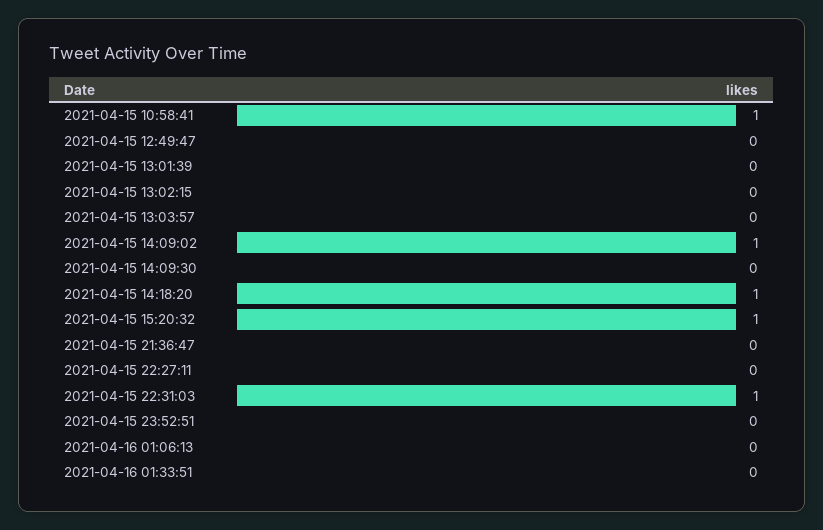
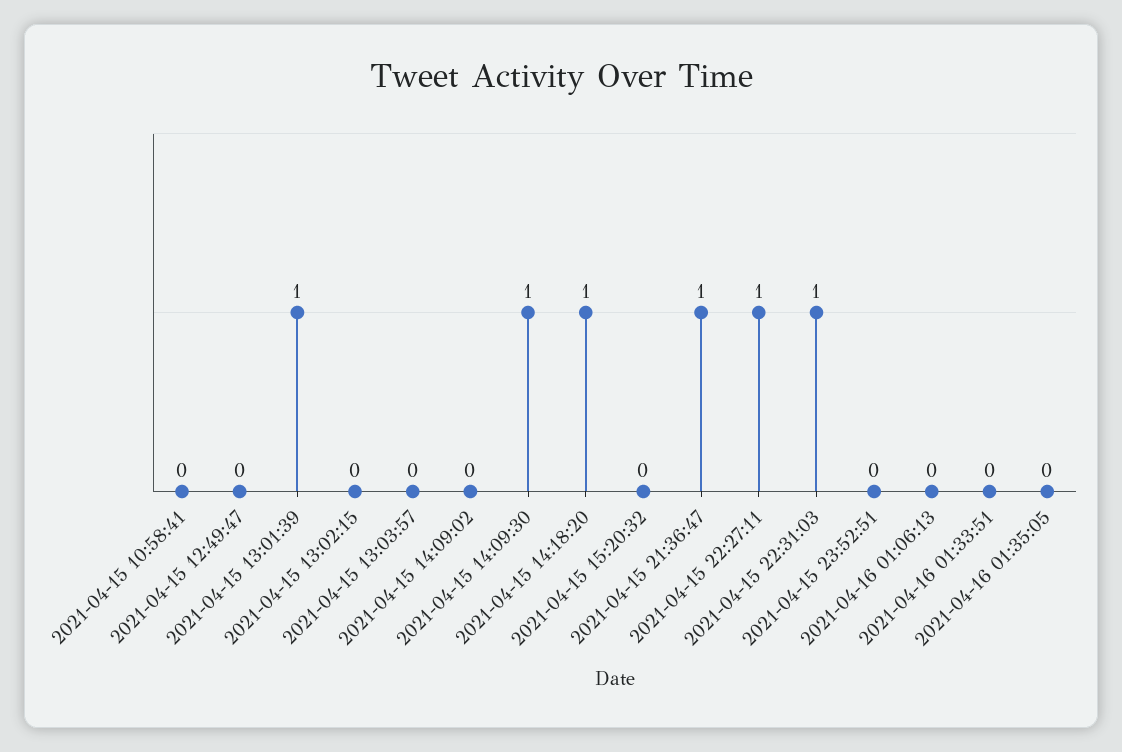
  {
-   "2021-04-15 10:58:41": 1,
+   "2021-04-15 10:58:41": 0,
    "2021-04-15 12:49:47": 0,
-   "2021-04-15 13:01:39": 0,
+   "2021-04-15 13:01:39": 1,
    "2021-04-15 13:02:15": 0,
    "2021-04-15 13:03:57": 0,
-   "2021-04-15 14:09:02": 1,
+   "2021-04-15 14:09:02": 0,
-   "2021-04-15 14:09:30": 0,
+   "2021-04-15 14:09:30": 1,
    "2021-04-15 14:18:20": 1,
-   "2021-04-15 15:20:32": 1,
+   "2021-04-15 15:20:32": 0,
-   "2021-04-15 21:36:47": 0,
+   "2021-04-15 21:36:47": 1,
-   "2021-04-15 22:27:11": 0,
+   "2021-04-15 22:27:11": 1,
    "2021-04-15 22:31:03": 1,
    "2021-04-15 23:52:51": 0,
    "2021-04-16 01:06:13": 0,
-   "2021-04-16 01:33:51": 0
+   "2021-04-16 01:33:51": 0,
+   "2021-04-16 01:35:05": 0
  }

